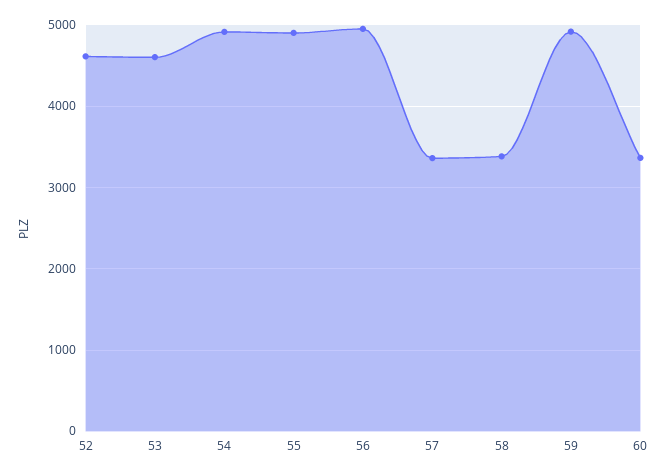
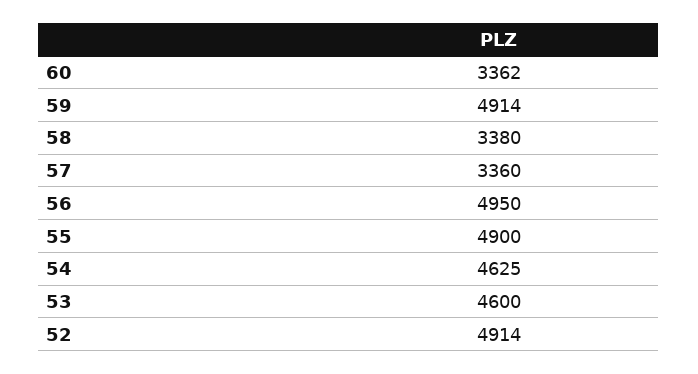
  {
-   "52": 4600,
+   "52": 4914,
    "53": 4600,
-   "54": 4900,
+   "54": 4625,
    "55": 4900,
    "56": 4950,
    "57": 3360,
    "58": 3380,
    "59": 4914,
    "60": 3362
  }

